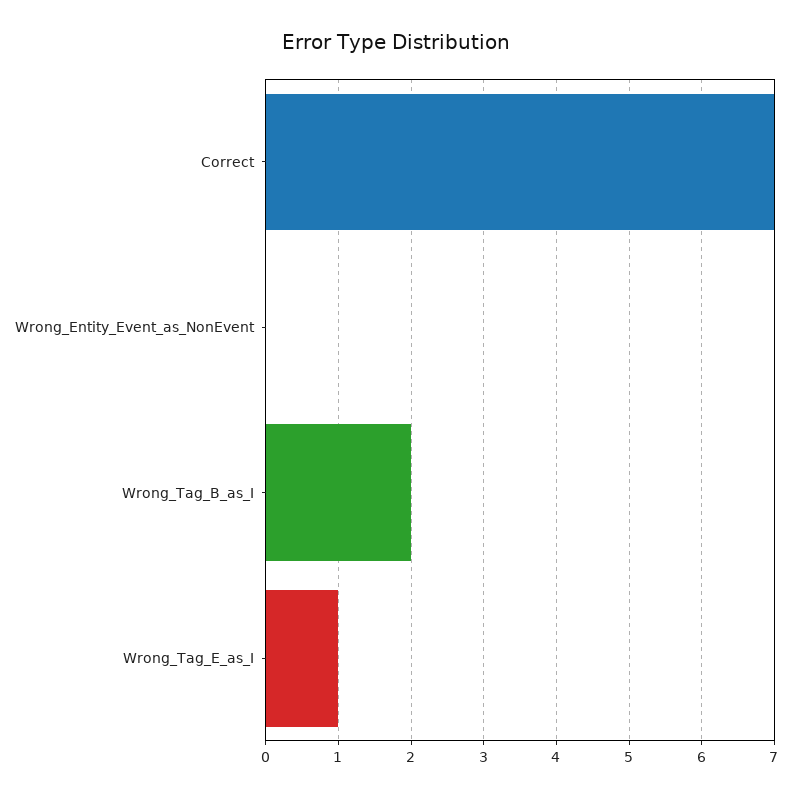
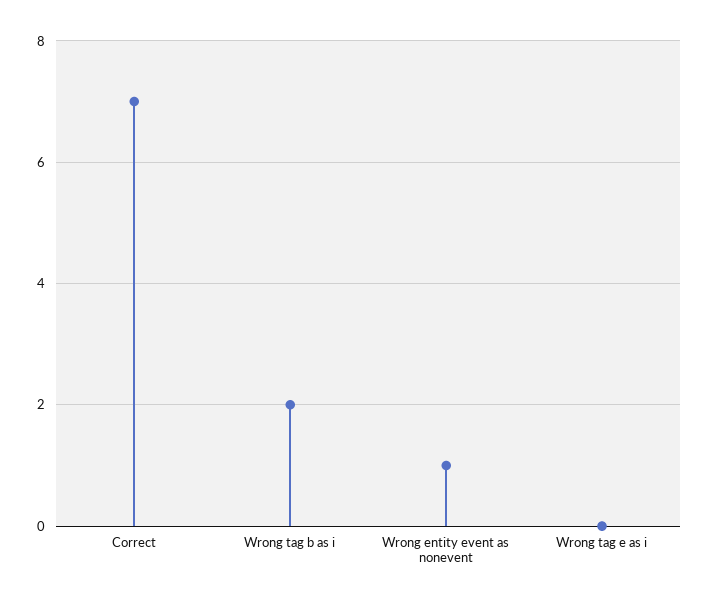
  {
    "Correct": 7,
-   "Wrong_Entity_Event_as_NonEvent": 0,
+   "Wrong_Entity_Event_as_NonEvent": 1,
    "Wrong_Tag_B_as_I": 2,
-   "Wrong_Tag_E_as_I": 1
+   "Wrong_Tag_E_as_I": 0
  }

